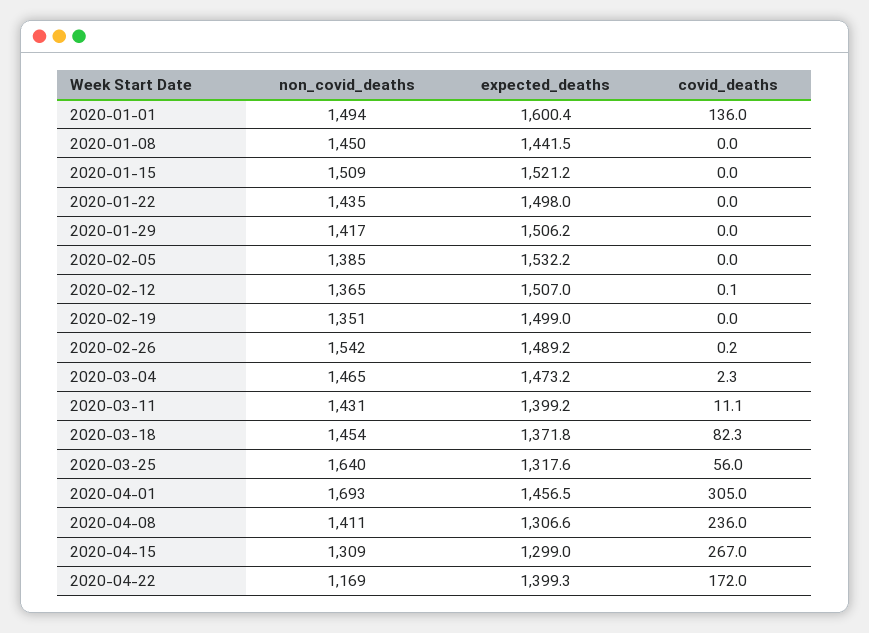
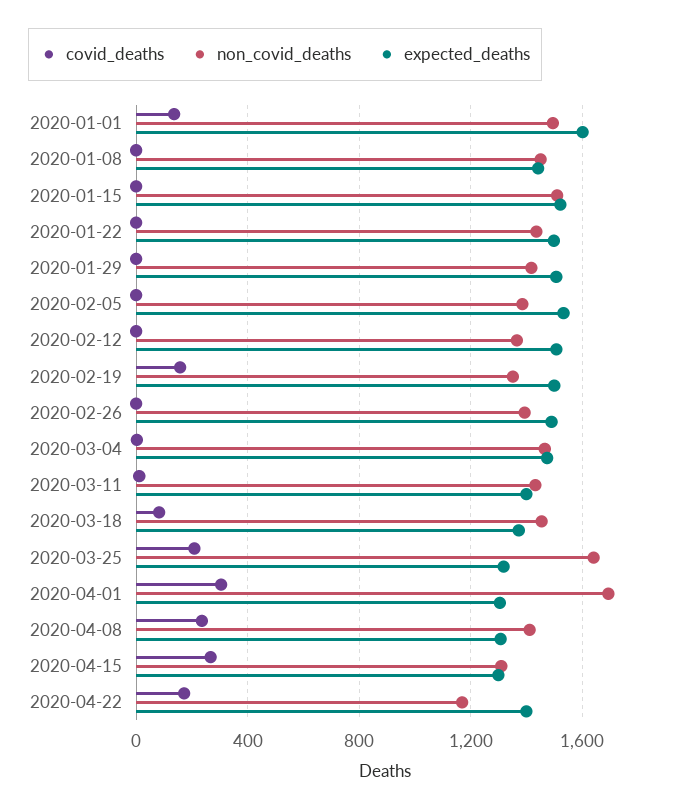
  {
    "non_covid_deaths": {
      "2020-01-01": 1494,
      "2020-01-08": 1450,
      "2020-01-15": 1509,
      "2020-01-22": 1435,
      "2020-01-29": 1417,
      "2020-02-05": 1385,
      "2020-02-12": 1365,
      "2020-02-19": 1351,
-     "2020-02-26": 1542,
+     "2020-02-26": 1400,
      "2020-03-04": 1465,
      "2020-03-11": 1431,
      "2020-03-18": 1454,
      "2020-03-25": 1640,
      "2020-04-01": 1693,
      "2020-04-08": 1411,
      "2020-04-15": 1309,
      "2020-04-22": 1169
    },
    "expected_deaths": {
      "2020-01-01": 1600.4,
      "2020-01-08": 1441.5,
      "2020-01-15": 1521.2,
      "2020-01-22": 1498,
      "2020-01-29": 1506.2,
      "2020-02-05": 1532.2,
      "2020-02-12": 1507,
      "2020-02-19": 1499,
      "2020-02-26": 1489.2,
      "2020-03-04": 1473.2,
      "2020-03-11": 1399.2,
      "2020-03-18": 1371.8,
      "2020-03-25": 1317.6,
-     "2020-04-01": 1456.5,
+     "2020-04-01": 1300,
      "2020-04-08": 1306.6,
      "2020-04-15": 1299,
      "2020-04-22": 1399.3
    },
    "covid_deaths": {
      "2020-01-01": 136,
      "2020-01-08": 0,
      "2020-01-15": 0,
      "2020-01-22": 0,
      "2020-01-29": 0,
      "2020-02-05": 0,
      "2020-02-12": 0.1,
-     "2020-02-19": 0,
+     "2020-02-19": 150,
      "2020-02-26": 0.2,
      "2020-03-04": 2.3,
      "2020-03-11": 11.1,
      "2020-03-18": 82.3,
-     "2020-03-25": 56,
+     "2020-03-25": 200,
      "2020-04-01": 305,
      "2020-04-08": 236,
      "2020-04-15": 267,
      "2020-04-22": 172
    }
  }

